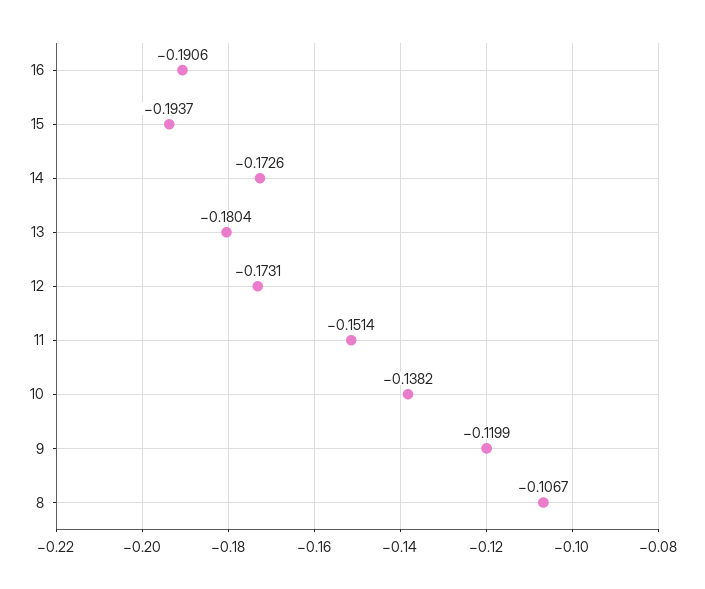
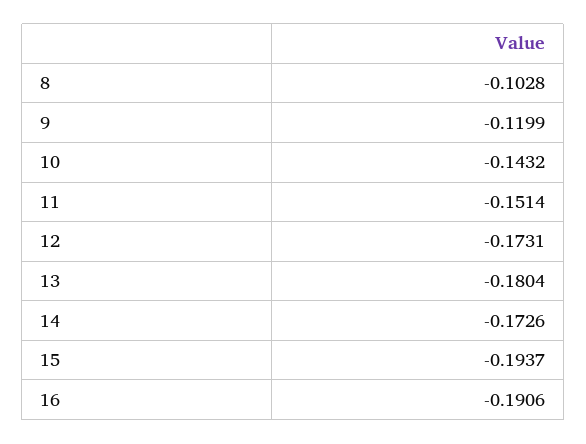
  {
    "16": -0.1906,
    "15": -0.1937,
    "14": -0.1726,
    "13": -0.1804,
    "12": -0.1731,
    "11": -0.1514,
-   "10": -0.1382,
+   "10": -0.1432,
    "9": -0.1199,
-   "8": -0.1067
+   "8": -0.1028
  }

